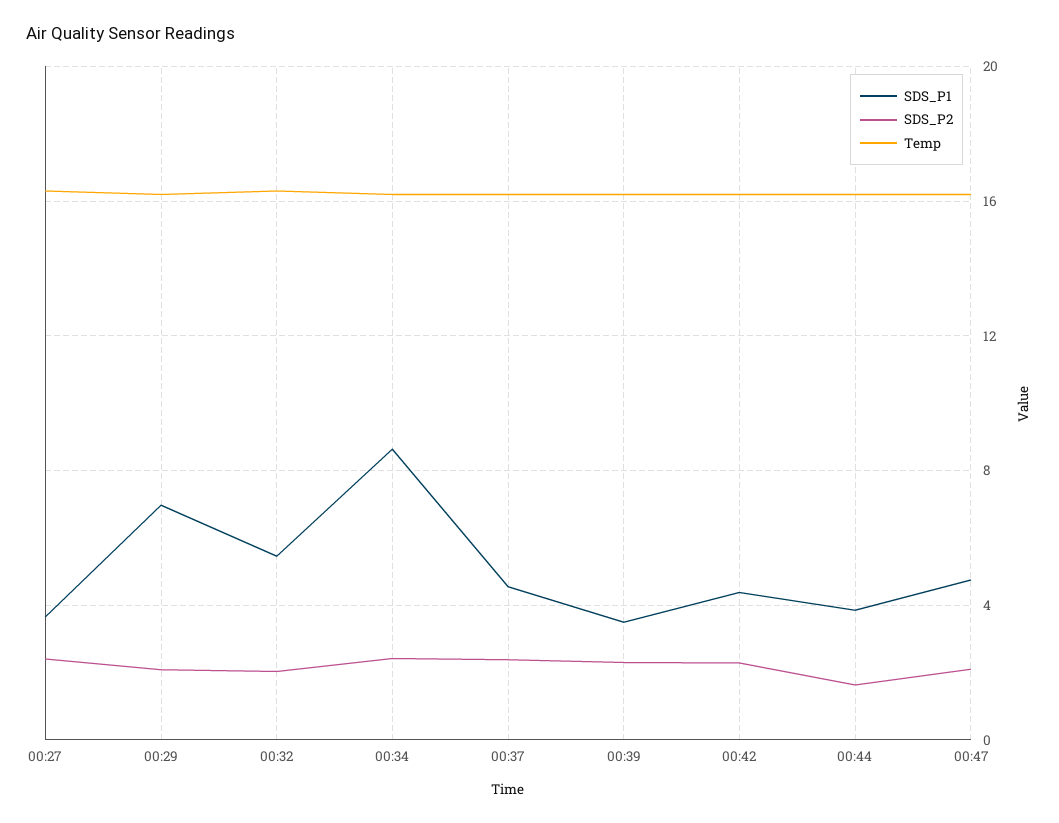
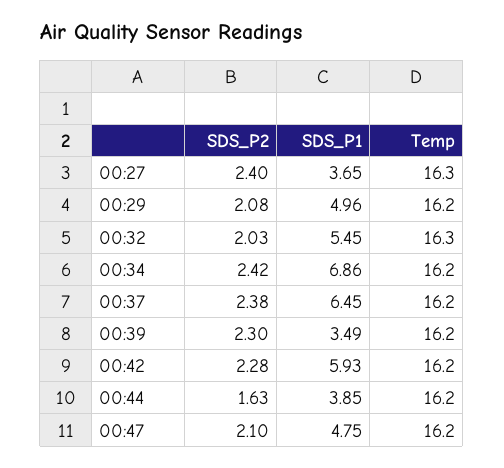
  {
    "SDS_P1": {
      "00:27": 3.65,
-     "00:29": 7,
+     "00:29": 4.96,
      "00:32": 5.45,
-     "00:34": 8.5,
+     "00:34": 6.86,
-     "00:37": 4.5,
+     "00:37": 6.45,
      "00:39": 3.49,
-     "00:42": 4.5,
+     "00:42": 5.93,
      "00:44": 3.85,
      "00:47": 4.75
    },
    "SDS_P2": {
      "00:27": 2.4,
      "00:29": 2.08,
      "00:32": 2.03,
      "00:34": 2.42,
      "00:37": 2.38,
      "00:39": 2.3,
      "00:42": 2.28,
      "00:44": 1.63,
      "00:47": 2.1
    },
    "Temp": {
      "00:27": 16.3,
      "00:29": 16.2,
      "00:32": 16.3,
      "00:34": 16.2,
      "00:37": 16.2,
      "00:39": 16.2,
      "00:42": 16.2,
      "00:44": 16.2,
      "00:47": 16.2
    }
  }

